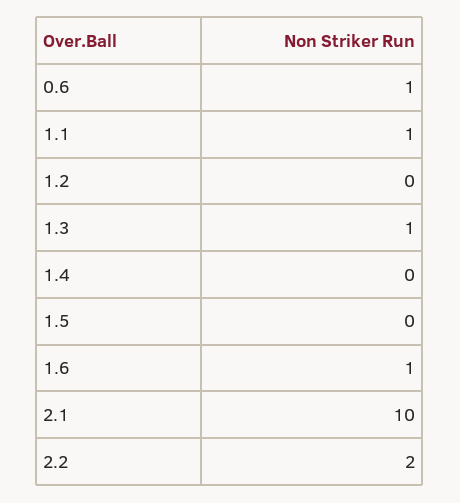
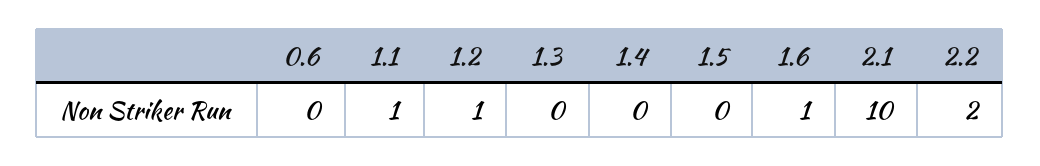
  {
-   "0.6": 1,
+   "0.6": 0,
    "1.1": 1,
-   "1.2": 0,
+   "1.2": 1,
-   "1.3": 1,
+   "1.3": 0,
    "1.4": 0,
    "1.5": 0,
    "1.6": 1,
    "2.1": 10,
    "2.2": 2
  }

